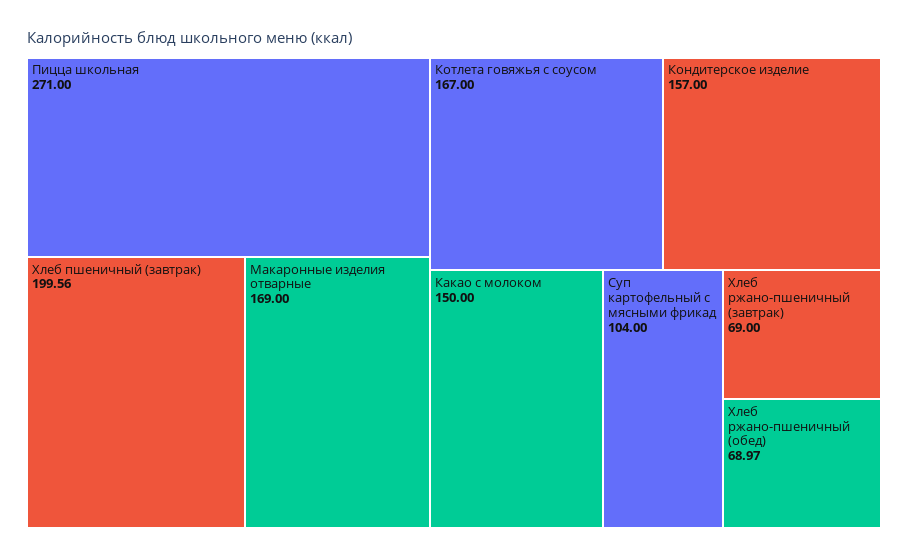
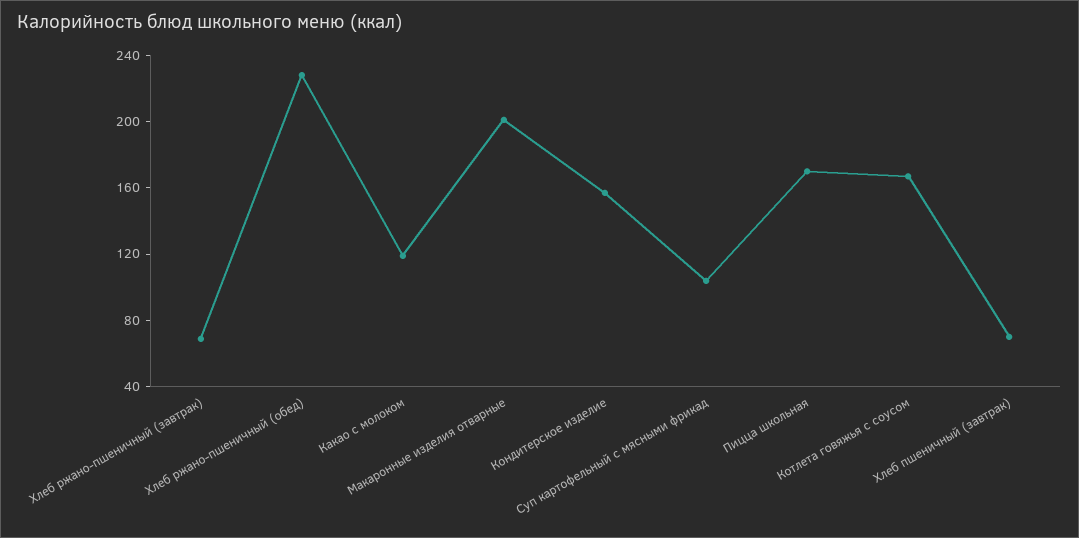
  {
-   "Пицца школьная": 271,
+   "Пицца школьная": 170,
-   "Хлеб пшеничный (завтрак)": 199.56,
+   "Хлеб пшеничный (завтрак)": 70,
-   "Макаронные изделия отварные": 169,
+   "Макаронные изделия отварные": 200,
    "Котлета говяжья с соусом": 167,
    "Кондитерское изделие": 157,
-   "Какао с молоком": 150,
+   "Какао с молоком": 120,
    "Суп картофельный с мясными фрикад": 104,
    "Хлеб ржано-пшеничный (завтрак)": 69,
-   "Хлеб ржано-пшеничный (обед)": 68.97
+   "Хлеб ржано-пшеничный (обед)": 230
  }

